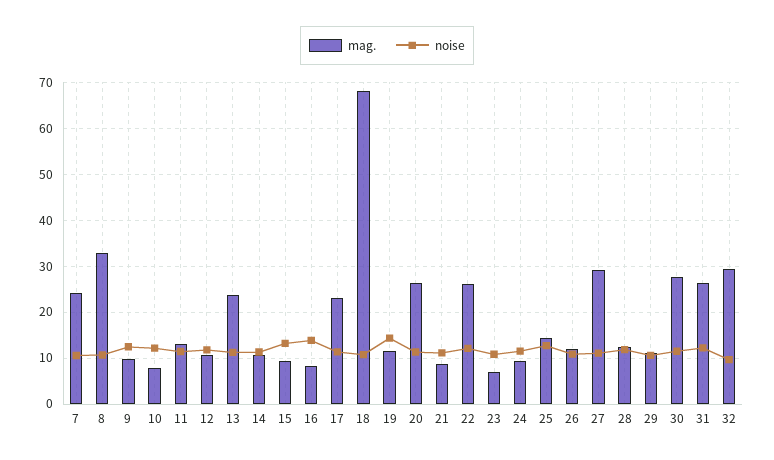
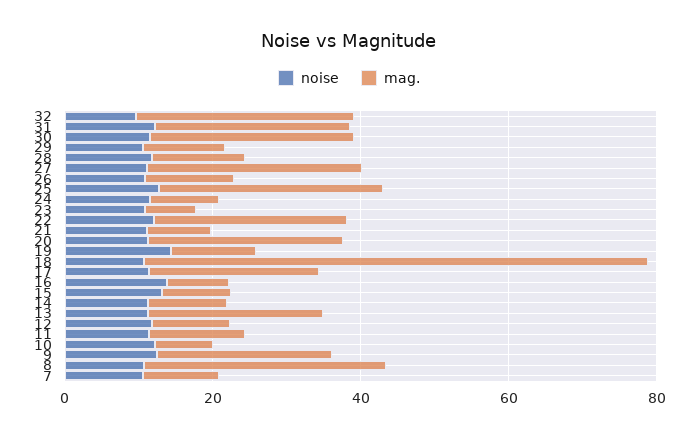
  {
    "mag.": {
-     "7": 24,
+     "7": 10,
      "8": 32,
-     "9": 10,
+     "9": 25,
      "10": 8,
      "11": 12,
      "12": 10,
      "13": 24,
      "14": 10,
      "15": 10,
      "16": 8,
      "17": 24,
      "18": 68,
      "19": 12,
      "20": 26,
      "21": 8,
      "22": 26,
      "23": 6,
      "24": 10,
-     "25": 14,
+     "25": 30,
      "26": 12,
      "27": 30,
      "28": 12,
      "29": 12,
      "30": 28,
      "31": 26,
      "32": 30
    },
    "noise": {
      "7": 10,
      "8": 10,
      "9": 12,
      "10": 12,
      "11": 12,
      "12": 12,
      "13": 12,
      "14": 12,
      "15": 14,
      "16": 14,
      "17": 12,
      "18": 10,
      "19": 14,
      "20": 12,
      "21": 12,
      "22": 12,
      "23": 10,
      "24": 12,
      "25": 12,
      "26": 10,
      "27": 12,
      "28": 12,
      "29": 10,
      "30": 12,
      "31": 12,
      "32": 10
    }
  }

